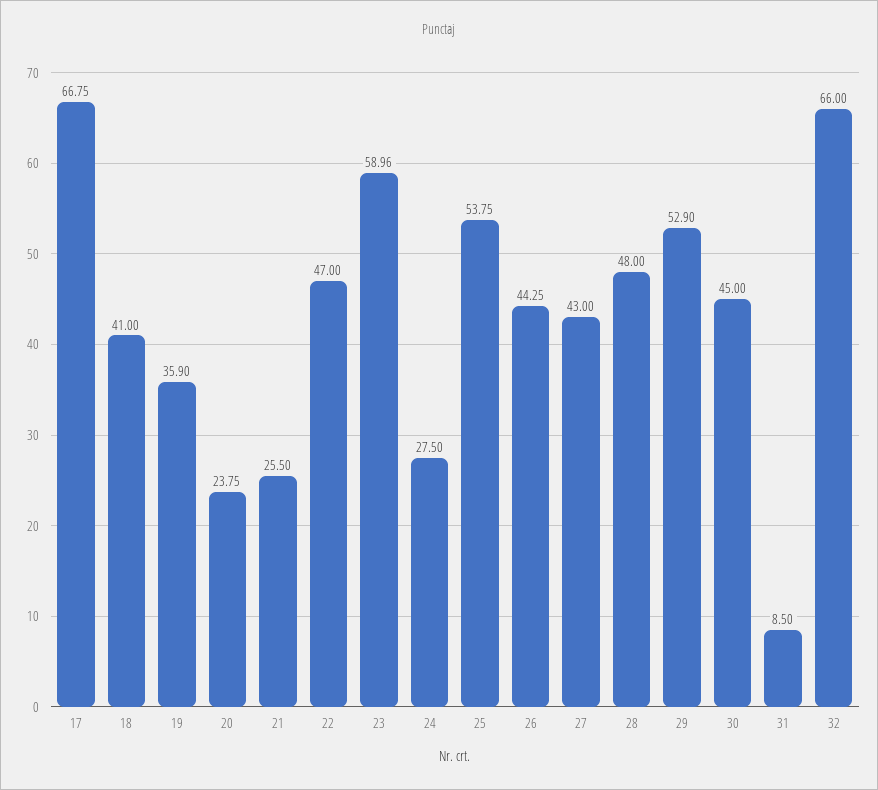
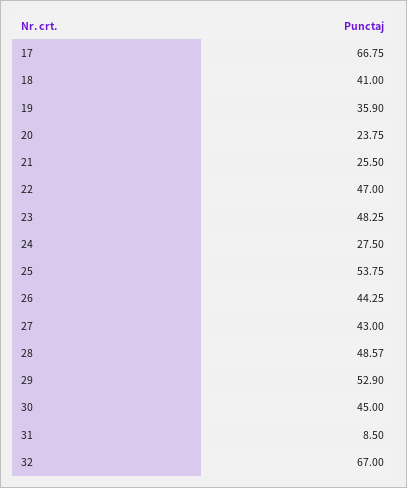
  {
    "17": 66.75,
    "18": 41,
    "19": 35.9,
    "20": 23.75,
    "21": 25.5,
    "22": 47,
-   "23": 58.96,
+   "23": 48.25,
    "24": 27.5,
    "25": 53.75,
    "26": 44.25,
    "27": 43,
-   "28": 48,
+   "28": 48.57,
    "29": 52.9,
    "30": 45,
    "31": 8.5,
-   "32": 66
+   "32": 67
  }

